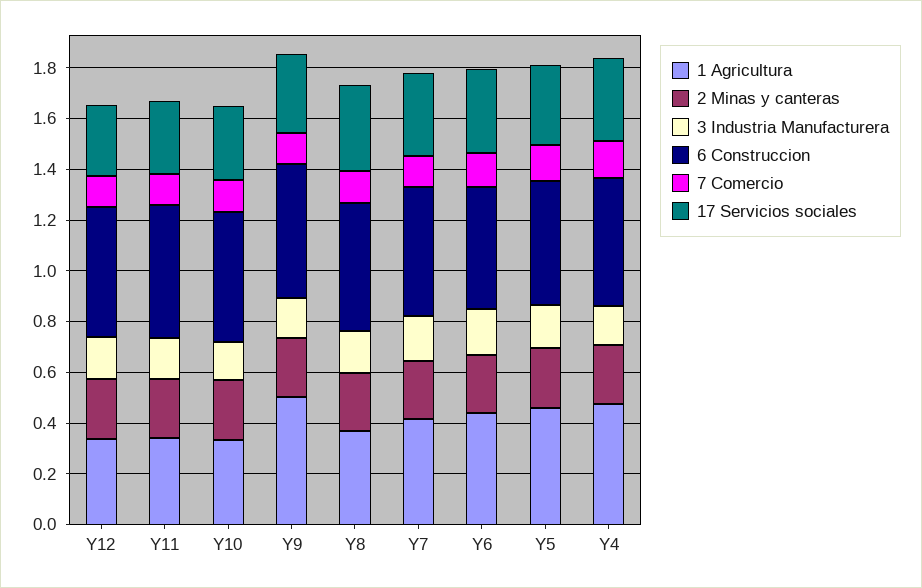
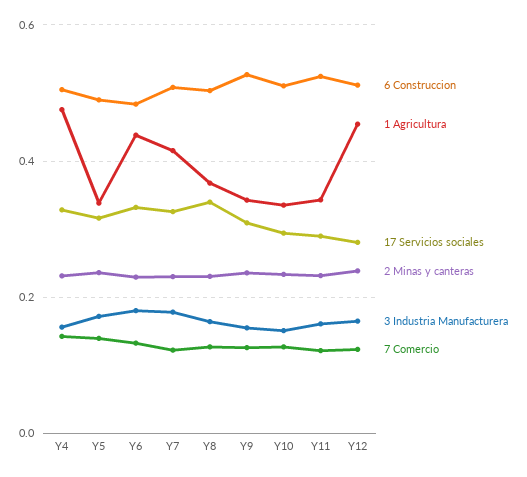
  {
    "1 Agricultura": {
-     "Y12": 0.35,
+     "Y12": 0.46,
      "Y11": 0.34,
      "Y10": 0.34,
-     "Y9": 0.5,
+     "Y9": 0.34,
      "Y8": 0.36,
      "Y7": 0.42,
      "Y6": 0.44,
-     "Y5": 0.45,
+     "Y5": 0.34,
      "Y4": 0.48
    },
    "2 Minas y canteras": {
      "Y12": 0.24,
      "Y11": 0.24,
      "Y10": 0.24,
      "Y9": 0.24,
      "Y8": 0.24,
      "Y7": 0.24,
      "Y6": 0.22,
      "Y5": 0.24,
      "Y4": 0.24
    },
    "3 Industria Manufacturera": {
      "Y12": 0.16,
      "Y11": 0.16,
      "Y10": 0.16,
      "Y9": 0.16,
      "Y8": 0.16,
      "Y7": 0.18,
      "Y6": 0.18,
      "Y5": 0.18,
      "Y4": 0.16
    },
    "6 Construccion": {
      "Y12": 0.52,
      "Y11": 0.52,
      "Y10": 0.52,
      "Y9": 0.52,
      "Y8": 0.5,
      "Y7": 0.5,
      "Y6": 0.48,
      "Y5": 0.48,
      "Y4": 0.5
    },
    "7 Comercio": {
      "Y12": 0.12,
      "Y11": 0.12,
      "Y10": 0.12,
      "Y9": 0.12,
      "Y8": 0.12,
      "Y7": 0.12,
      "Y6": 0.14,
      "Y5": 0.14,
      "Y4": 0.14
    },
    "17 Servicios sociales": {
      "Y12": 0.28,
      "Y11": 0.28,
      "Y10": 0.3,
      "Y9": 0.3,
      "Y8": 0.34,
      "Y7": 0.32,
      "Y6": 0.34,
      "Y5": 0.32,
      "Y4": 0.32
    }
  }

